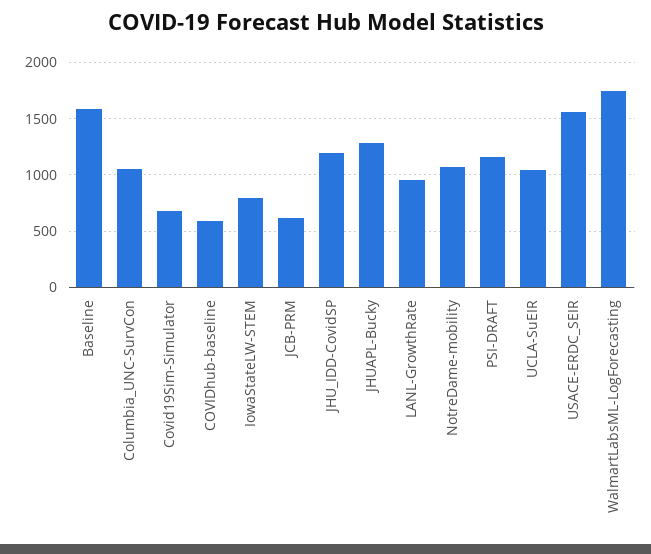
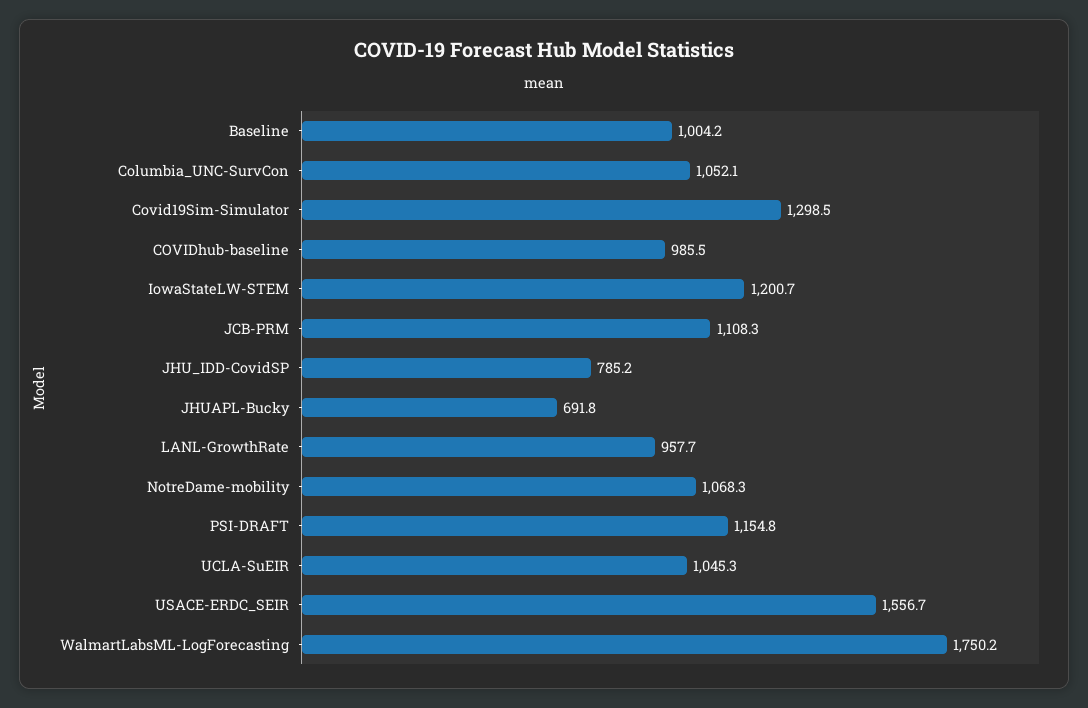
  {
-   "Baseline": 1600,
+   "Baseline": 1004.2,
    "Columbia_UNC-SurvCon": 1052.1,
-   "Covid19Sim-Simulator": 700,
+   "Covid19Sim-Simulator": 1298.5,
-   "COVIDhub-baseline": 600,
+   "COVIDhub-baseline": 985.5,
-   "IowaStateLW-STEM": 800,
+   "IowaStateLW-STEM": 1200.7,
-   "JCB-PRM": 600,
+   "JCB-PRM": 1108.3,
-   "JHU_IDD-CovidSP": 1200,
+   "JHU_IDD-CovidSP": 785.2,
-   "JHUAPL-Bucky": 1300,
+   "JHUAPL-Bucky": 691.8,
    "LANL-GrowthRate": 957.7,
    "NotreDame-mobility": 1068.3,
    "PSI-DRAFT": 1154.8,
    "UCLA-SuEIR": 1045.3,
    "USACE-ERDC_SEIR": 1556.7,
    "WalmartLabsML-LogForecasting": 1750.2
  }

